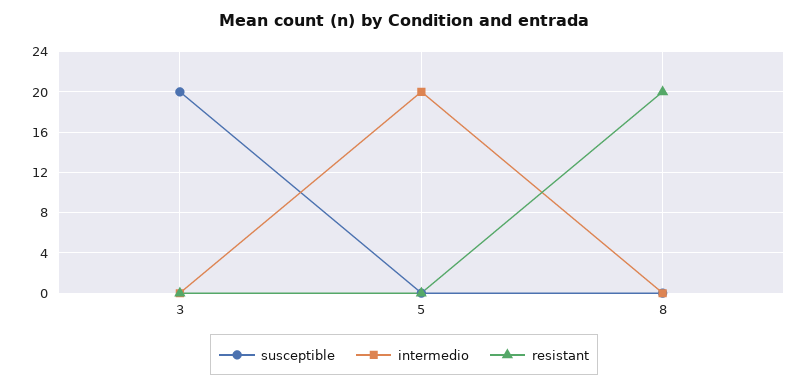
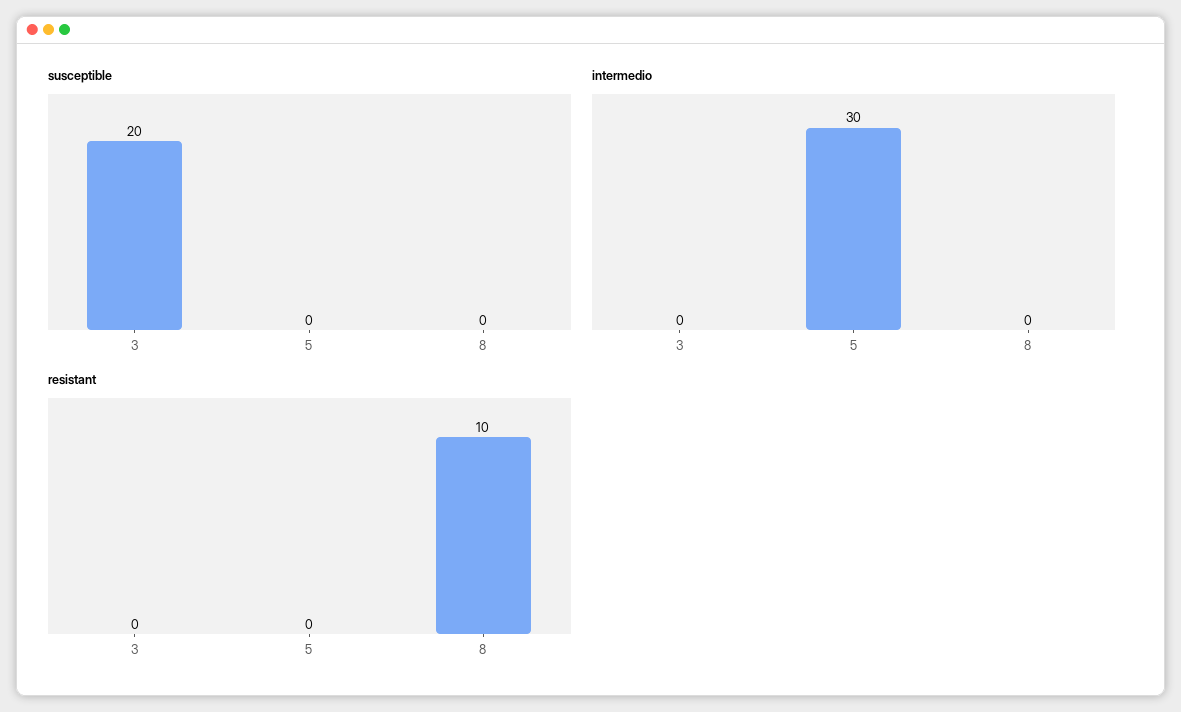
  {
    "susceptible": {
      "3": 20,
      "5": 0,
      "8": 0
    },
    "intermedio": {
      "3": 0,
-     "5": 20,
+     "5": 30,
      "8": 0
    },
    "resistant": {
      "3": 0,
      "5": 0,
-     "8": 20
+     "8": 10
    }
  }

